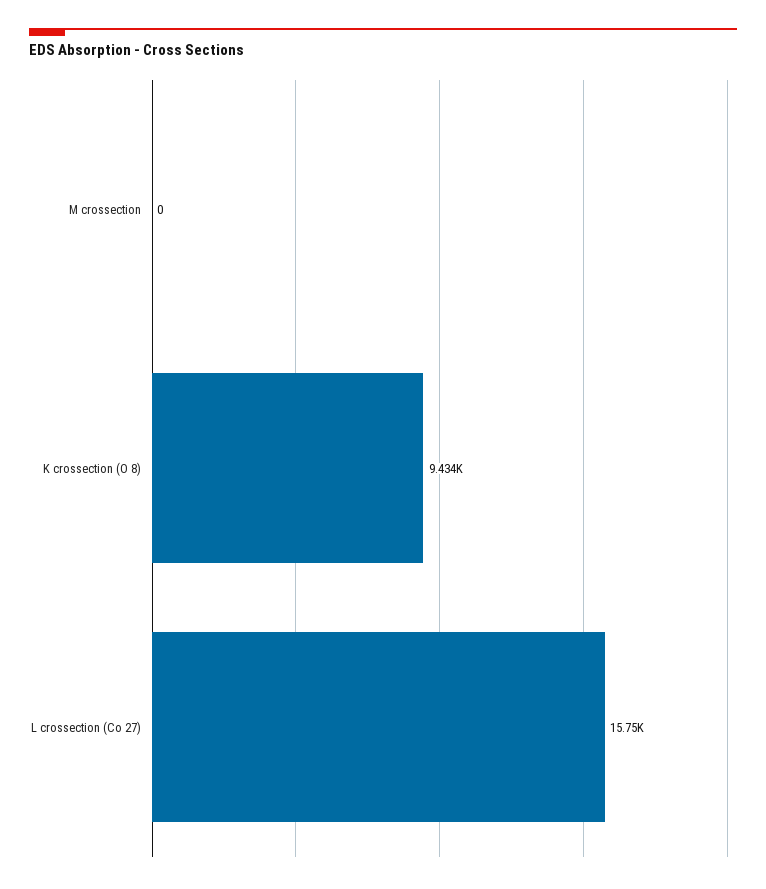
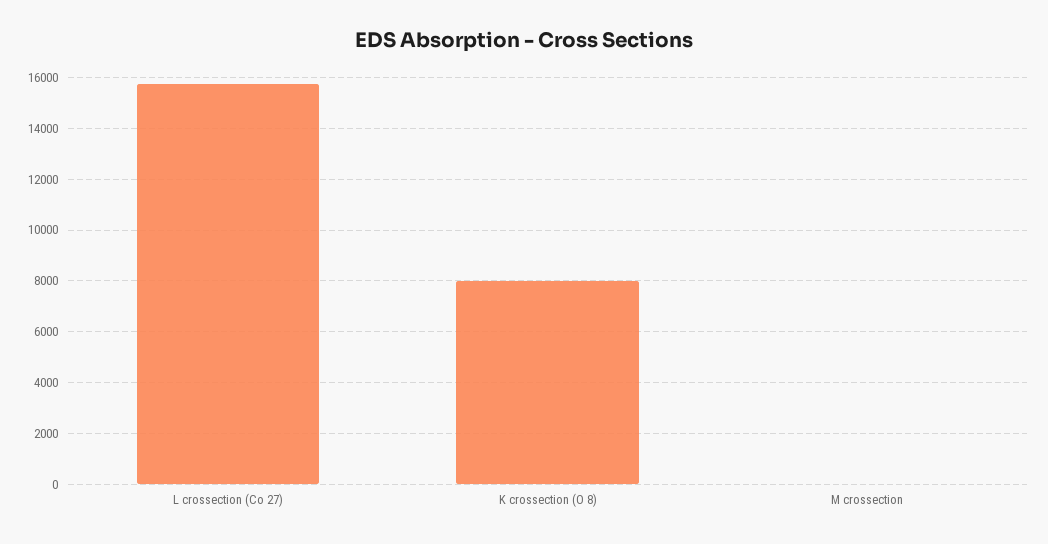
  {
    "M crossection": 0,
-   "K crossection (O 8)": 9434,
+   "K crossection (O 8)": 8000,
    "L crossection (Co 27)": 15750
  }

